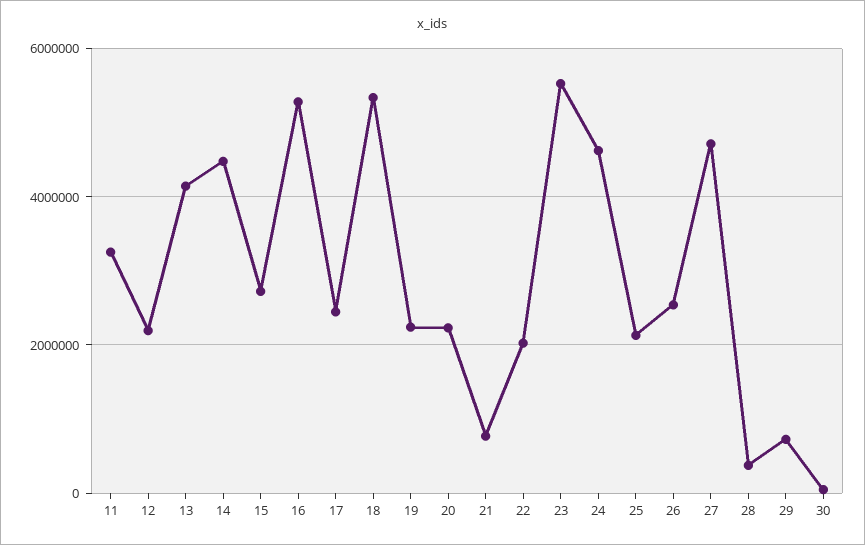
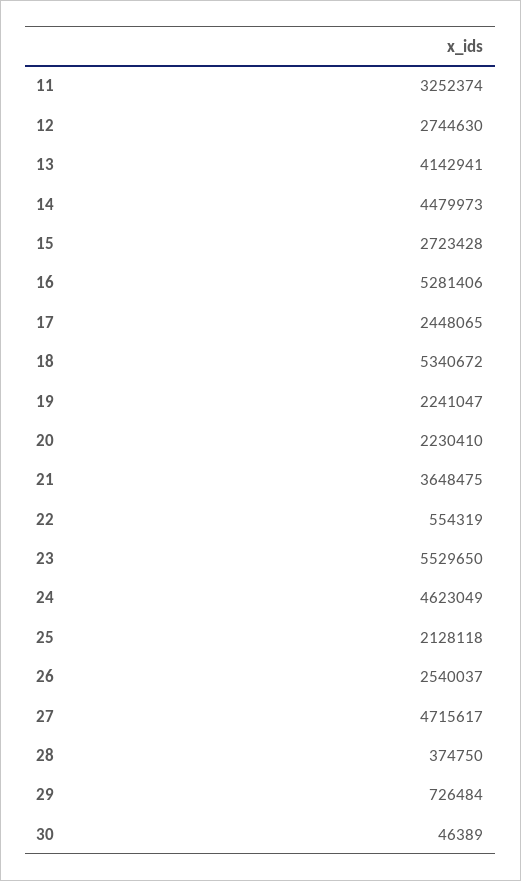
  {
    "11": 3252374,
-   "12": 2200000,
+   "12": 2744630,
    "13": 4142941,
    "14": 4479973,
    "15": 2723428,
    "16": 5281406,
    "17": 2448065,
    "18": 5340672,
    "19": 2241047,
    "20": 2230410,
-   "21": 800000,
+   "21": 3648475,
-   "22": 2000000,
+   "22": 554319,
    "23": 5529650,
    "24": 4623049,
    "25": 2128118,
    "26": 2540037,
    "27": 4715617,
    "28": 374750,
    "29": 726484,
    "30": 46389
  }

